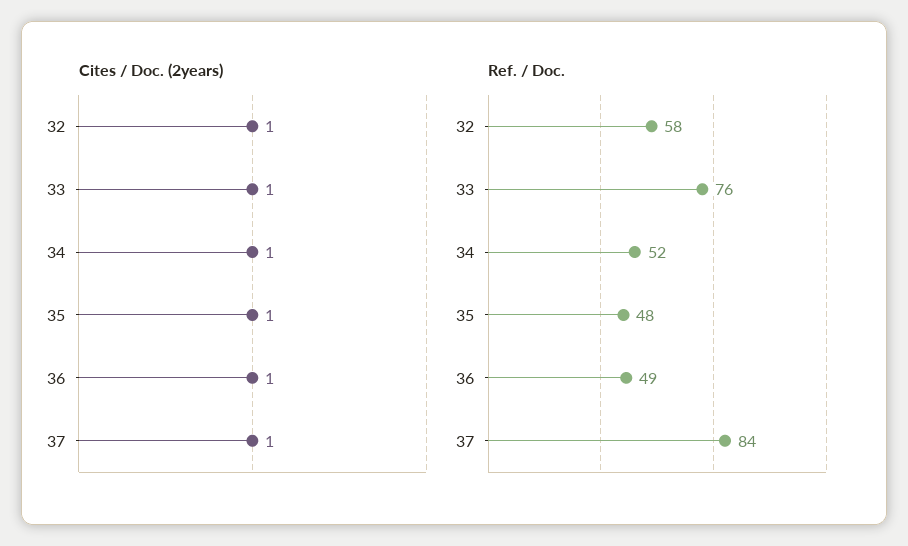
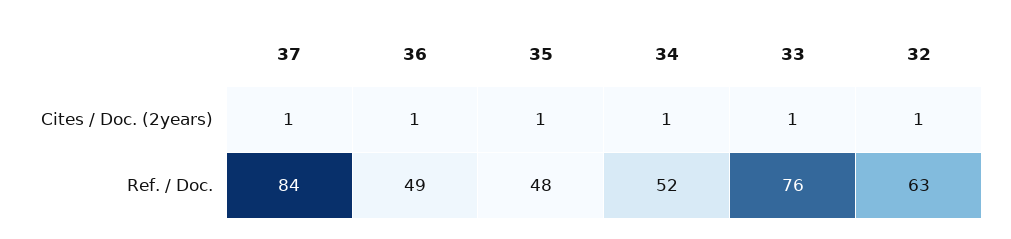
  {
    "Cites / Doc. (2years)": {
      "32": 1,
      "33": 1,
      "34": 1,
      "35": 1,
      "36": 1,
      "37": 1
    },
    "Ref. / Doc.": {
-     "32": 58,
+     "32": 63,
      "33": 76,
      "34": 52,
      "35": 48,
      "36": 49,
      "37": 84
    }
  }

